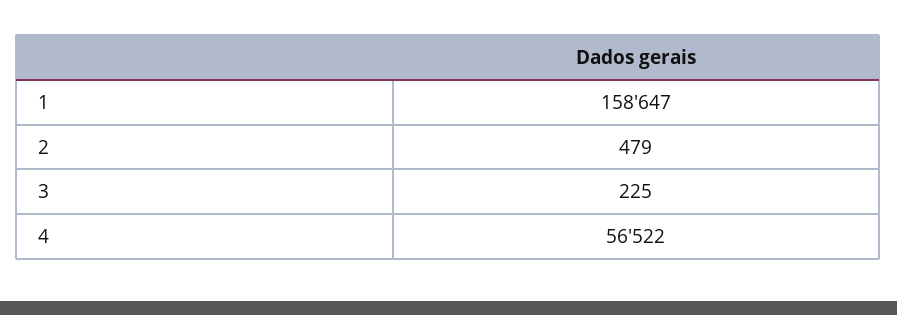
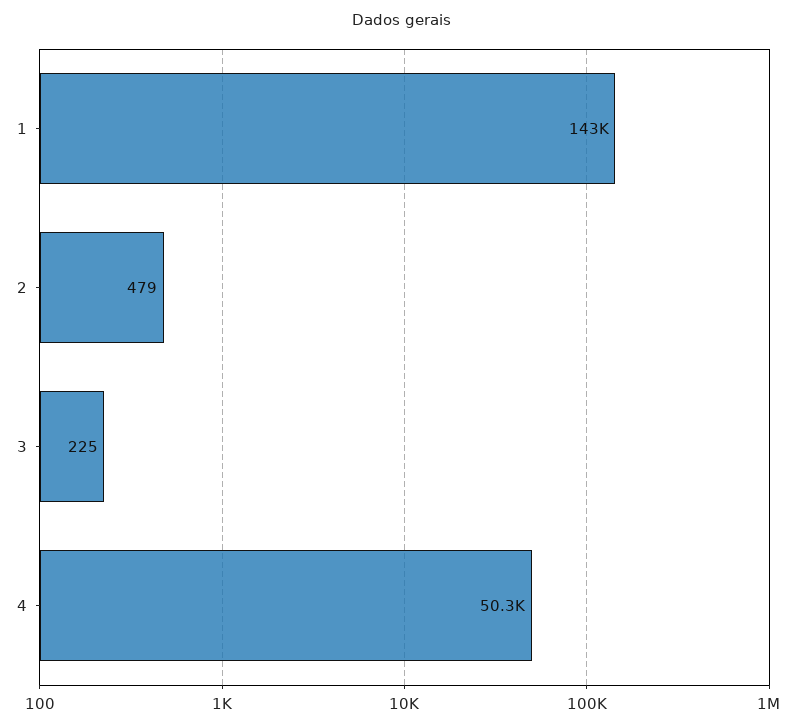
  {
-   "1": 158647,
+   "1": 143000,
    "2": 479,
    "3": 225,
-   "4": 56522
+   "4": 50300
  }

